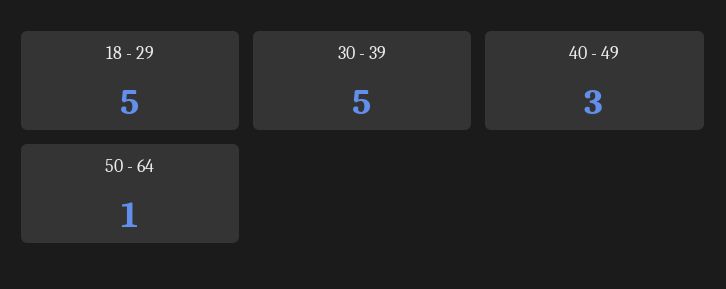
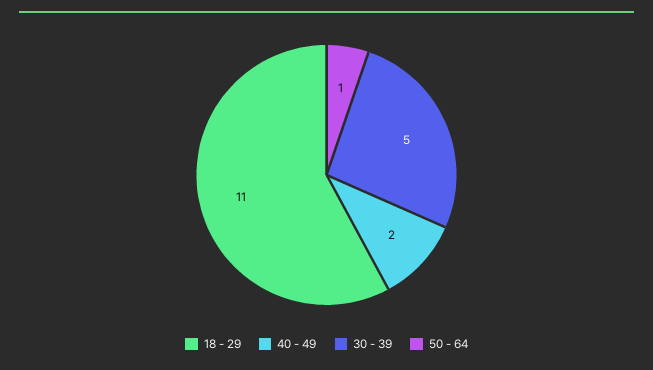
  {
-   "18 - 29": 5,
+   "18 - 29": 11,
    "30 - 39": 5,
-   "40 - 49": 3,
+   "40 - 49": 2,
    "50 - 64": 1
  }

